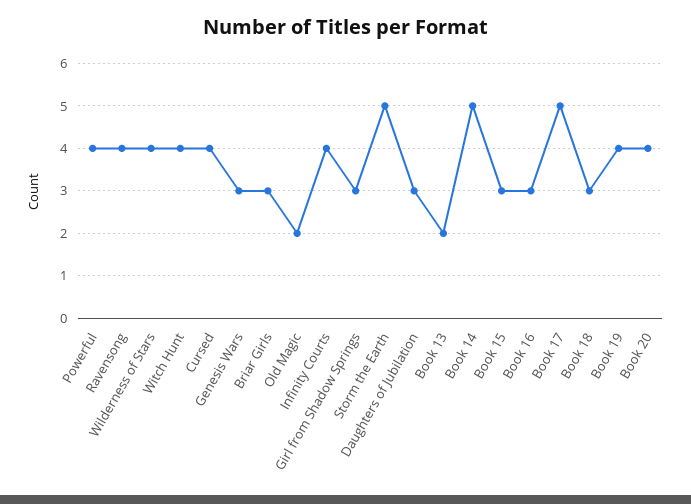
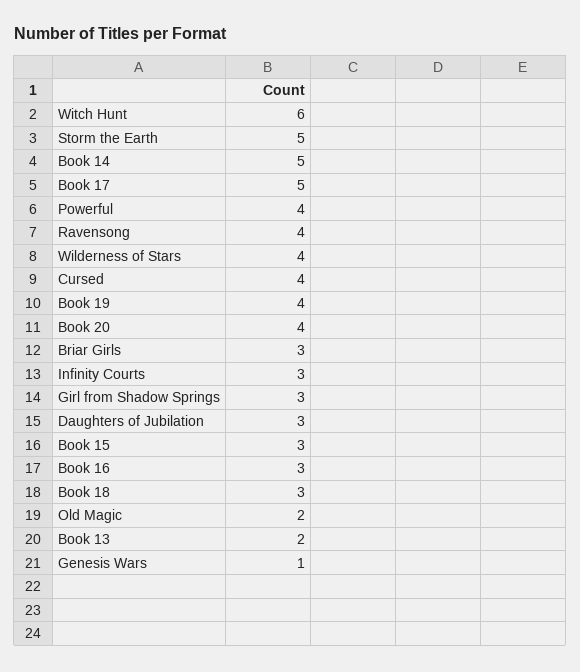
  {
    "Powerful": 4,
    "Ravensong": 4,
    "Wilderness of Stars": 4,
-   "Witch Hunt": 4,
+   "Witch Hunt": 6,
    "Cursed": 4,
-   "Genesis Wars": 3,
+   "Genesis Wars": 1,
    "Briar Girls": 3,
    "Old Magic": 2,
-   "Infinity Courts": 4,
+   "Infinity Courts": 3,
    "Girl from Shadow Springs": 3,
    "Storm the Earth": 5,
    "Daughters of Jubilation": 3,
    "Book 13": 2,
    "Book 14": 5,
    "Book 15": 3,
    "Book 16": 3,
    "Book 17": 5,
    "Book 18": 3,
    "Book 19": 4,
    "Book 20": 4
  }

